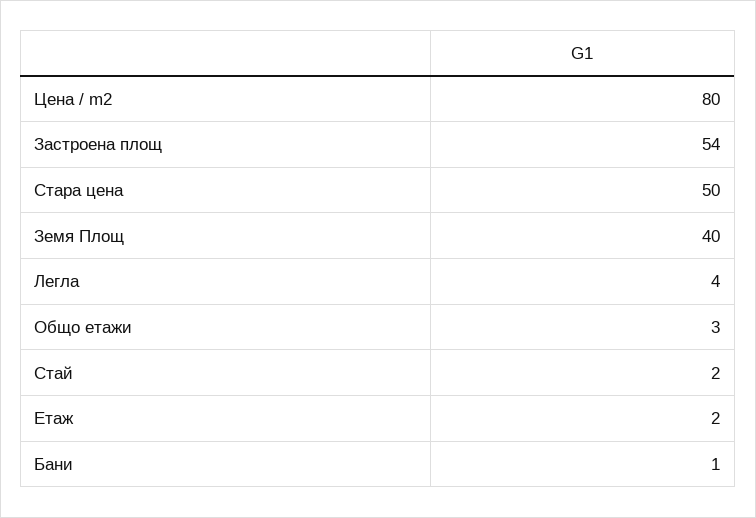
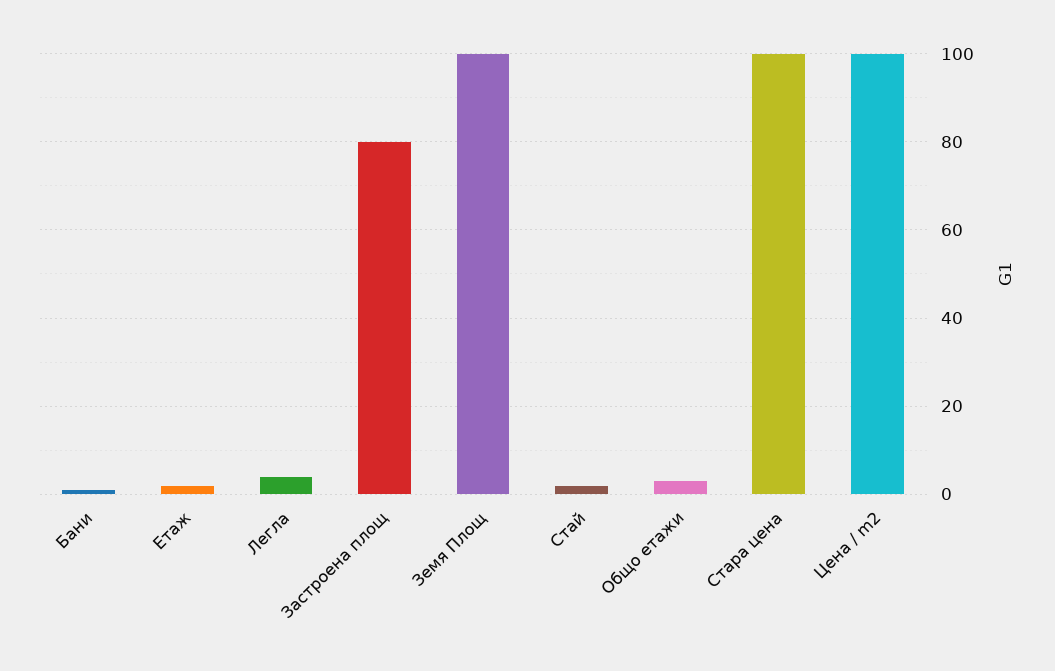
  {
-   "Цена / m2": 80,
+   "Цена / m2": 100,
-   "Застроена площ": 54,
+   "Застроена площ": 80,
-   "Стара цена": 50,
+   "Стара цена": 100,
-   "Земя Площ": 40,
+   "Земя Площ": 100,
    "Легла": 4,
    "Общо етажи": 3,
    "Стай": 2,
    "Етаж": 2,
    "Бани": 1
  }

